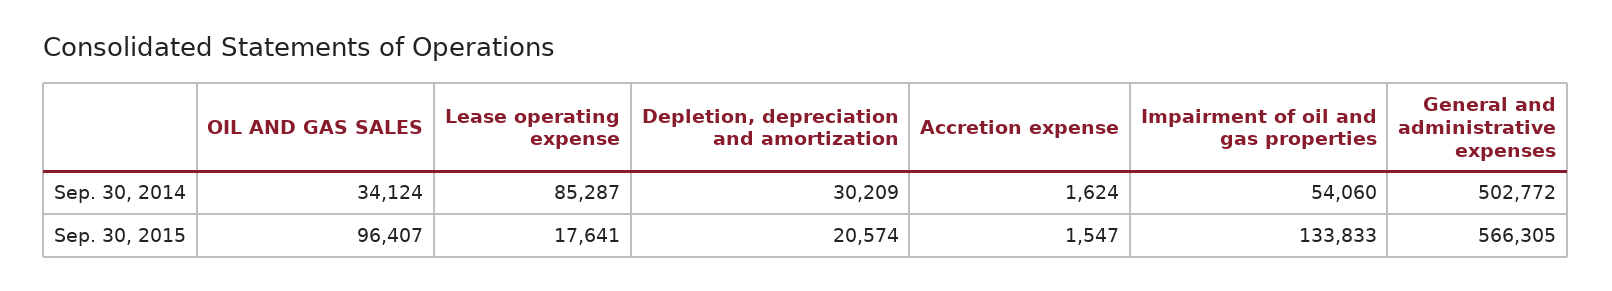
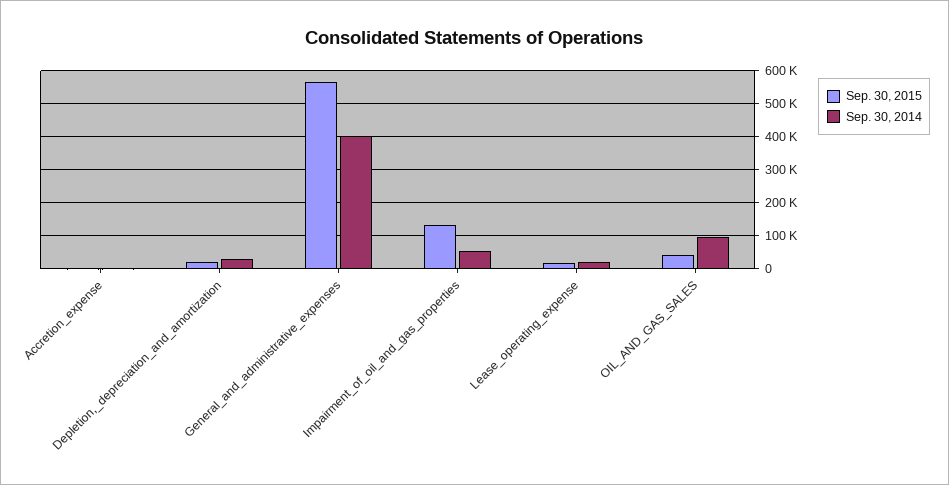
  {
    "Sep. 30, 2014": {
-     "OIL AND GAS SALES": 34124,
+     "OIL AND GAS SALES": 100000,
-     "Lease operating expense": 85287,
+     "Lease operating expense": 20000,
      "Depletion, depreciation and amortization": 30209,
      "Accretion expense": 1624,
      "Impairment of oil and gas properties": 54060,
-     "General and administrative expenses": 502772
+     "General and administrative expenses": 400000
    },
    "Sep. 30, 2015": {
-     "OIL AND GAS SALES": 96407,
+     "OIL AND GAS SALES": 40000,
      "Lease operating expense": 17641,
      "Depletion, depreciation and amortization": 20574,
      "Accretion expense": 1547,
      "Impairment of oil and gas properties": 133833,
      "General and administrative expenses": 566305
    }
  }

